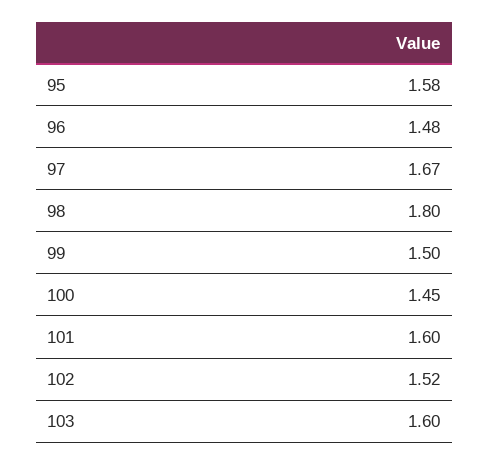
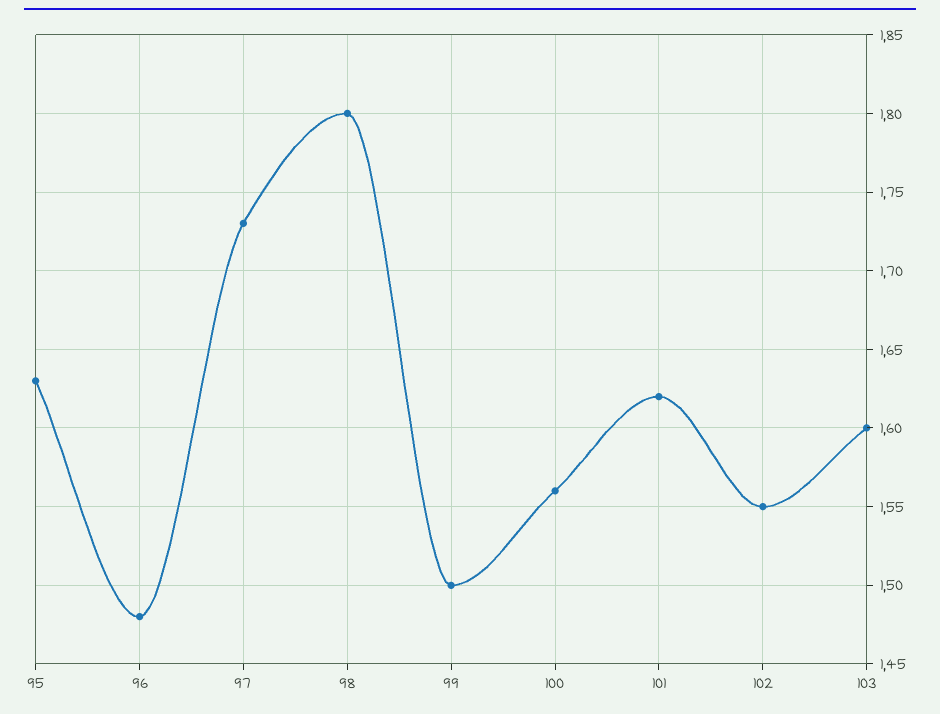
  {
-   "95": 1.58,
+   "95": 1.63,
    "96": 1.48,
-   "97": 1.67,
+   "97": 1.73,
    "98": 1.8,
    "99": 1.5,
-   "100": 1.45,
+   "100": 1.56,
-   "101": 1.6,
+   "101": 1.62,
-   "102": 1.52,
+   "102": 1.55,
    "103": 1.6
  }

